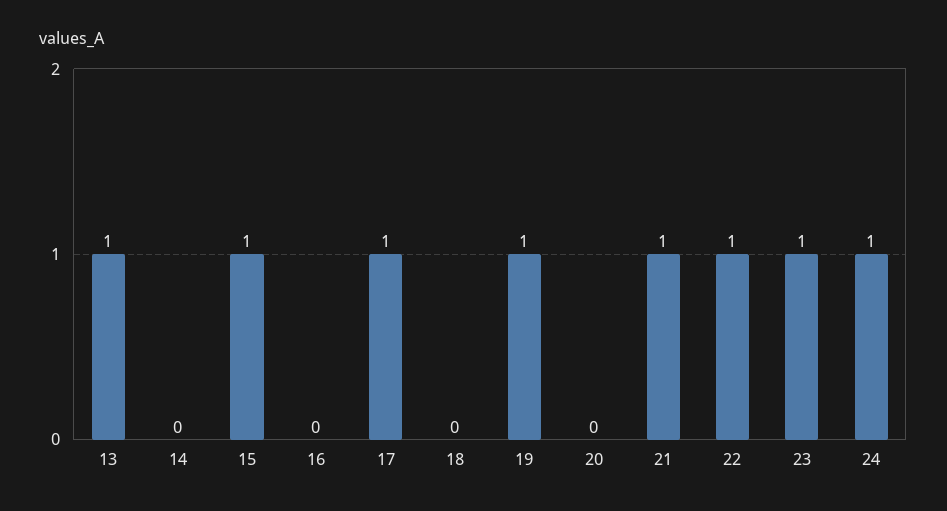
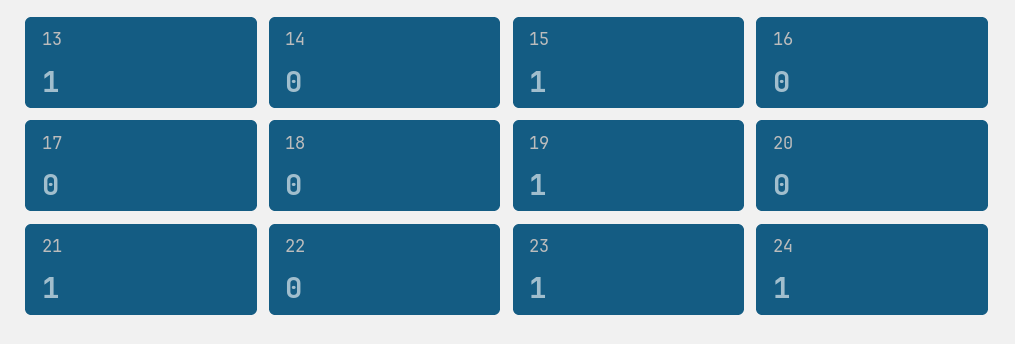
  {
    "13": 1,
    "14": 0,
    "15": 1,
    "16": 0,
-   "17": 1,
+   "17": 0,
    "18": 0,
    "19": 1,
    "20": 0,
    "21": 1,
-   "22": 1,
+   "22": 0,
    "23": 1,
    "24": 1
  }

